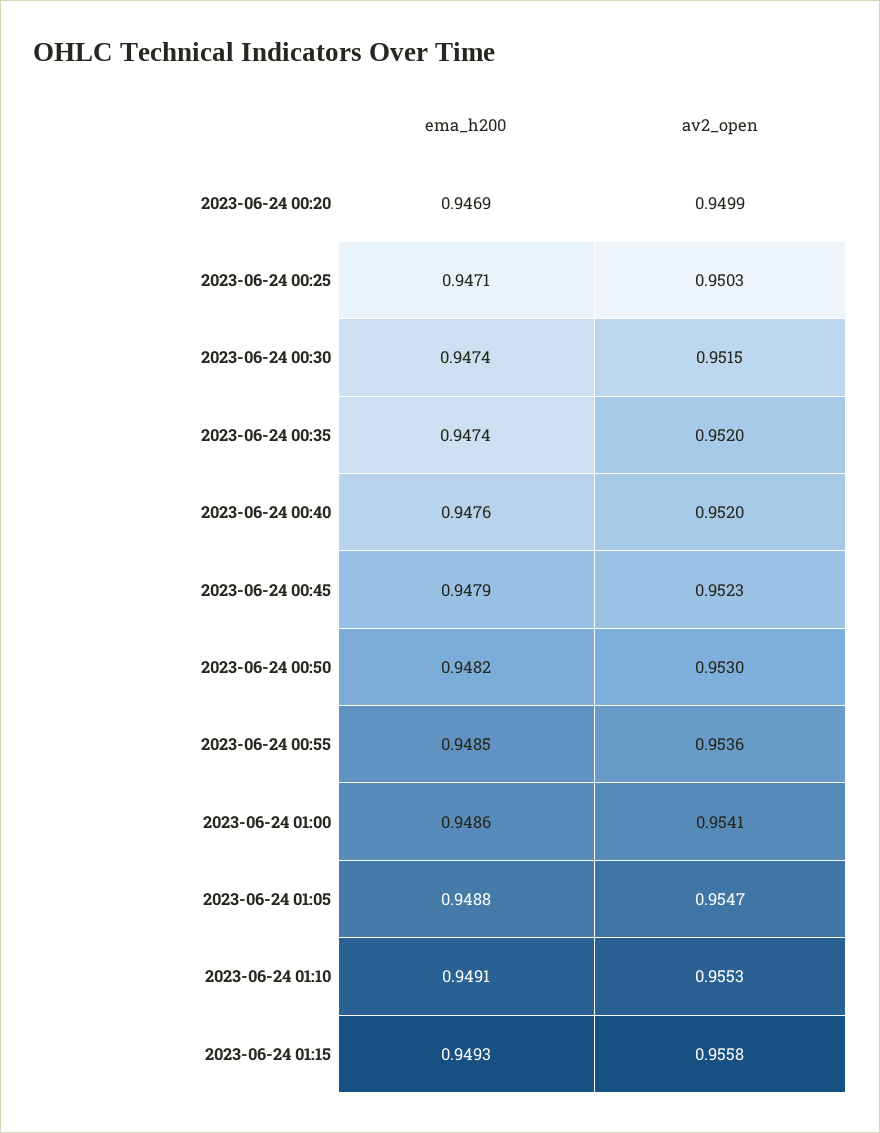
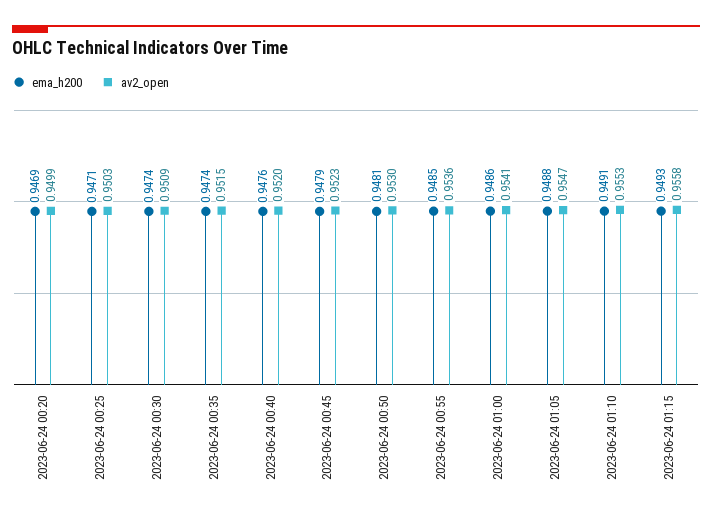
  {
    "ema_h200": {
      "2023-06-24 00:20": 0.9469,
      "2023-06-24 00:25": 0.9471,
      "2023-06-24 00:30": 0.9474,
      "2023-06-24 00:35": 0.9474,
      "2023-06-24 00:40": 0.9476,
      "2023-06-24 00:45": 0.9479,
-     "2023-06-24 00:50": 0.9482,
+     "2023-06-24 00:50": 0.9481,
      "2023-06-24 00:55": 0.9485,
      "2023-06-24 01:00": 0.9486,
      "2023-06-24 01:05": 0.9488,
      "2023-06-24 01:10": 0.9491,
      "2023-06-24 01:15": 0.9493
    },
    "av2_open": {
      "2023-06-24 00:20": 0.9499,
      "2023-06-24 00:25": 0.9503,
-     "2023-06-24 00:30": 0.9515,
+     "2023-06-24 00:30": 0.9509,
-     "2023-06-24 00:35": 0.952,
+     "2023-06-24 00:35": 0.9515,
      "2023-06-24 00:40": 0.952,
      "2023-06-24 00:45": 0.9523,
      "2023-06-24 00:50": 0.953,
      "2023-06-24 00:55": 0.9536,
      "2023-06-24 01:00": 0.9541,
      "2023-06-24 01:05": 0.9547,
      "2023-06-24 01:10": 0.9553,
      "2023-06-24 01:15": 0.9558
    }
  }

